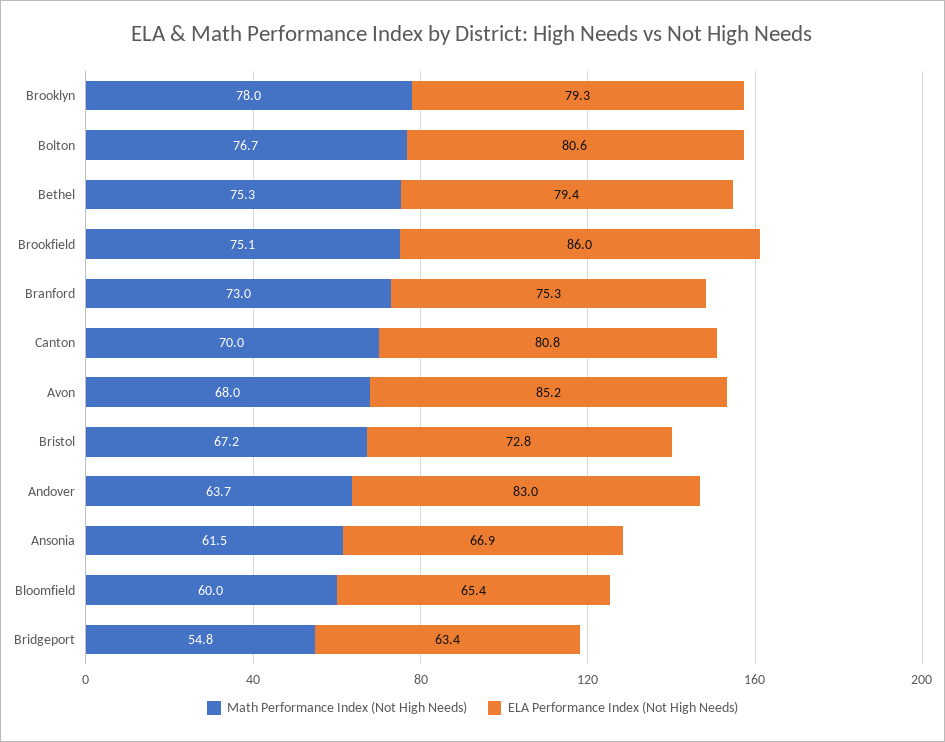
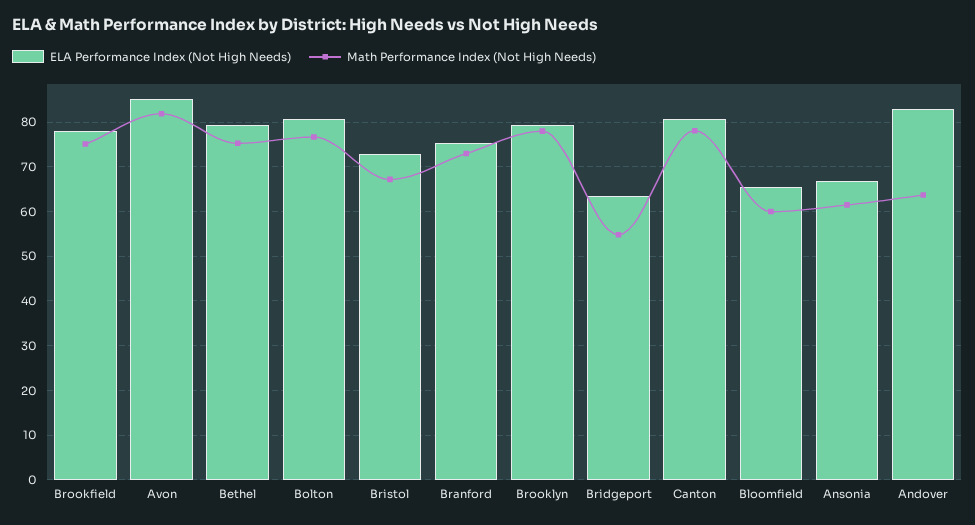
  {
    "Math Performance Index (Not High Needs)": {
      "Brooklyn": 78,
      "Bolton": 76.7,
      "Bethel": 75.3,
      "Brookfield": 75.1,
      "Branford": 73,
-     "Canton": 70,
+     "Canton": 78,
-     "Avon": 68,
+     "Avon": 82,
      "Bristol": 67.2,
      "Andover": 63.7,
      "Ansonia": 61.5,
      "Bloomfield": 60,
      "Bridgeport": 54.8
    },
    "ELA Performance Index (Not High Needs)": {
      "Brooklyn": 79.3,
      "Bolton": 80.6,
      "Bethel": 79.4,
-     "Brookfield": 86,
+     "Brookfield": 78,
      "Branford": 75.3,
      "Canton": 80.8,
      "Avon": 85.2,
      "Bristol": 72.8,
      "Andover": 83,
      "Ansonia": 66.9,
      "Bloomfield": 65.4,
      "Bridgeport": 63.4
    }
  }

